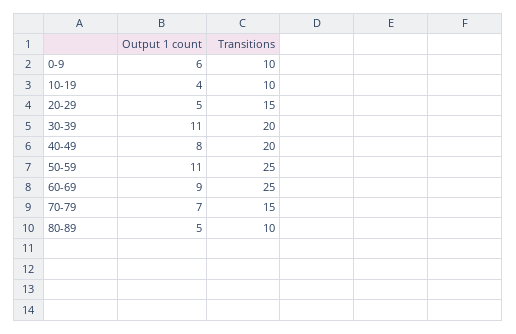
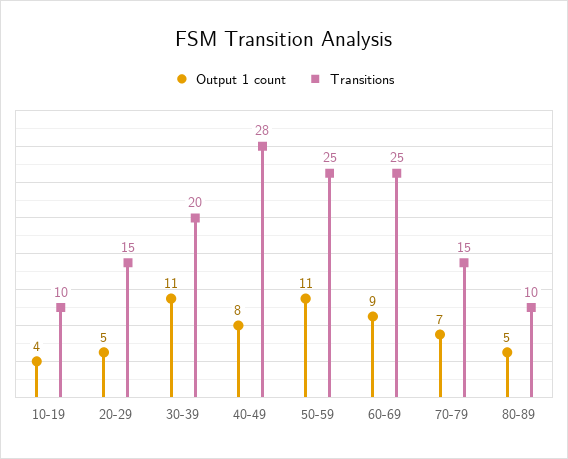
  {
    "Output 1 count": {
-     "0-9": 6,
      "10-19": 4,
      "20-29": 5,
      "30-39": 11,
      "40-49": 8,
      "50-59": 11,
      "60-69": 9,
      "70-79": 7,
      "80-89": 5
    },
    "Transitions": {
-     "0-9": 10,
      "10-19": 10,
      "20-29": 15,
      "30-39": 20,
-     "40-49": 20,
+     "40-49": 28,
      "50-59": 25,
      "60-69": 25,
      "70-79": 15,
      "80-89": 10
    }
  }

